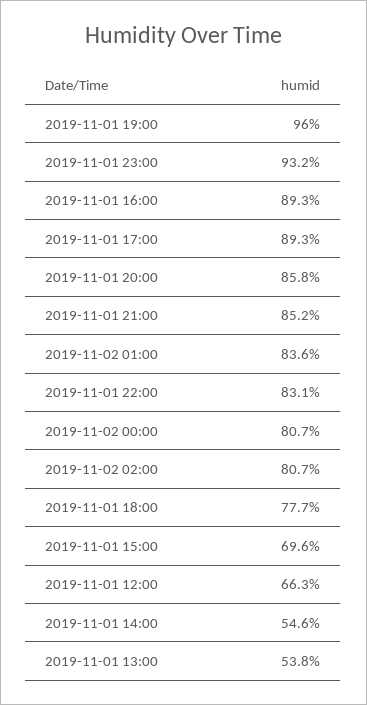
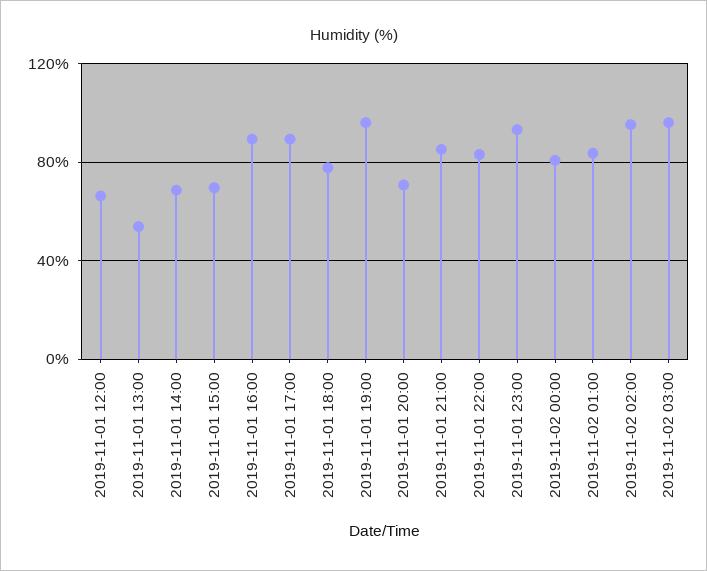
  {
    "2019-11-01 19:00": 96,
    "2019-11-01 23:00": 93.2,
    "2019-11-01 16:00": 89.3,
    "2019-11-01 17:00": 89.3,
-   "2019-11-01 20:00": 85.8,
+   "2019-11-01 20:00": 70,
    "2019-11-01 21:00": 85.2,
    "2019-11-02 01:00": 83.6,
    "2019-11-01 22:00": 83.1,
    "2019-11-02 00:00": 80.7,
-   "2019-11-02 02:00": 80.7,
+   "2019-11-02 02:00": 95,
    "2019-11-01 18:00": 77.7,
    "2019-11-01 15:00": 69.6,
    "2019-11-01 12:00": 66.3,
-   "2019-11-01 14:00": 54.6,
+   "2019-11-01 14:00": 70,
-   "2019-11-01 13:00": 53.8
+   "2019-11-01 13:00": 53.8,
+   "2019-11-02 03:00": 95
  }

